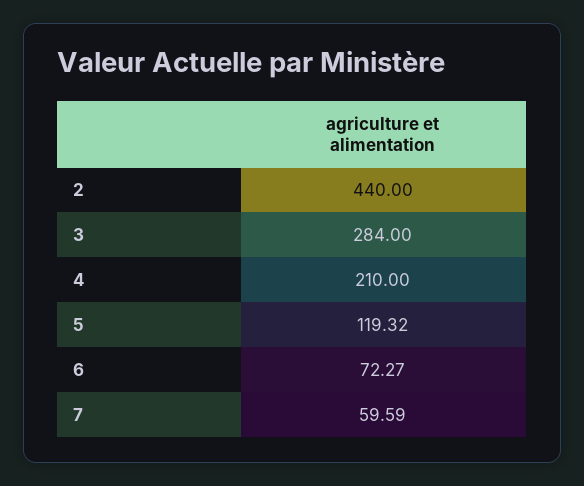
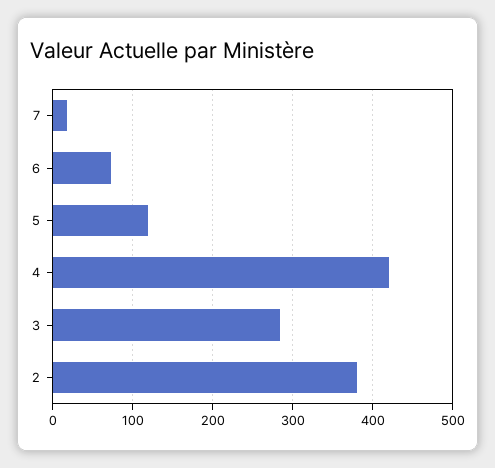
  {
-   "2": 440,
+   "2": 380,
    "3": 284,
-   "4": 210,
+   "4": 420,
    "5": 119.32,
    "6": 72.27,
-   "7": 59.59
+   "7": 20
  }

